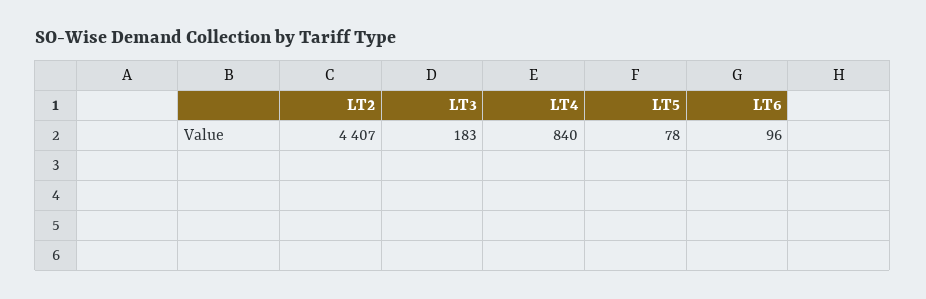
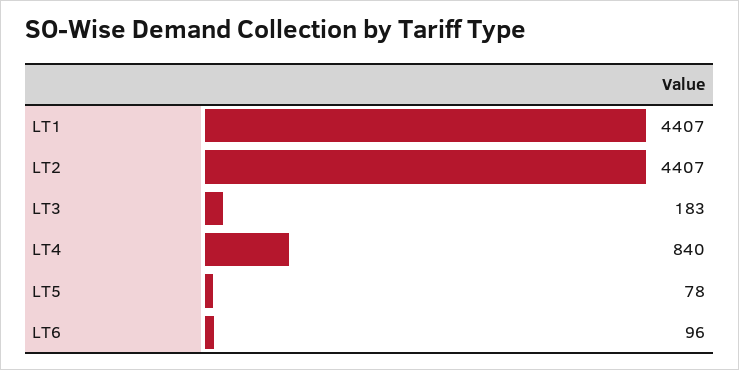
  {
    "LT2": 4407,
    "LT3": 183,
    "LT4": 840,
    "LT5": 78,
-   "LT6": 96
+   "LT6": 96,
+   "LT1": 4407
  }

